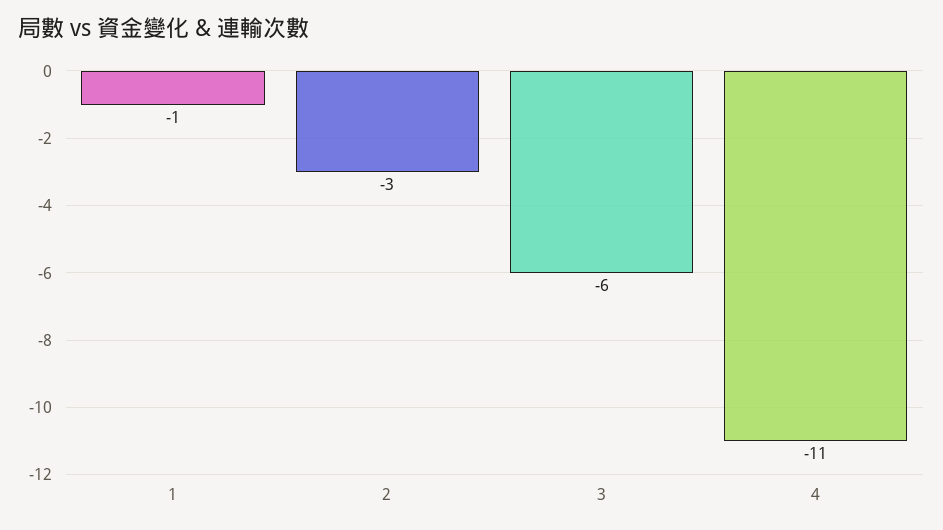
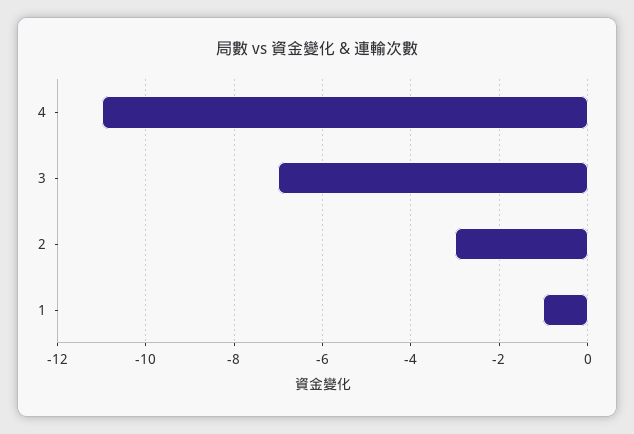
  {
    "1": -1,
    "2": -3,
-   "3": -6,
+   "3": -7,
    "4": -11
  }

